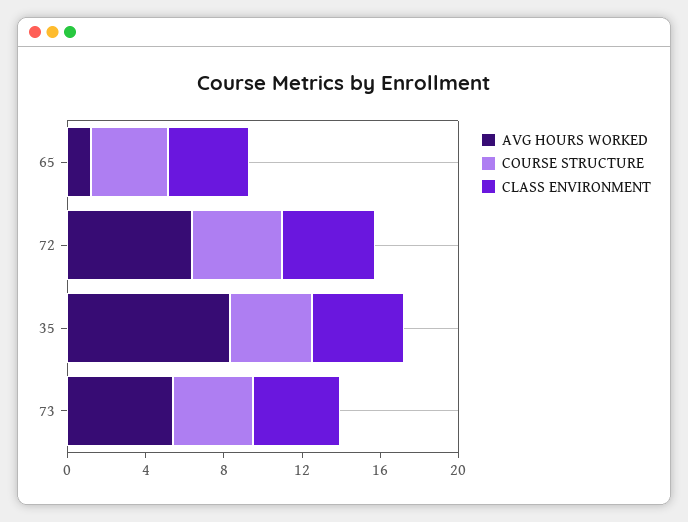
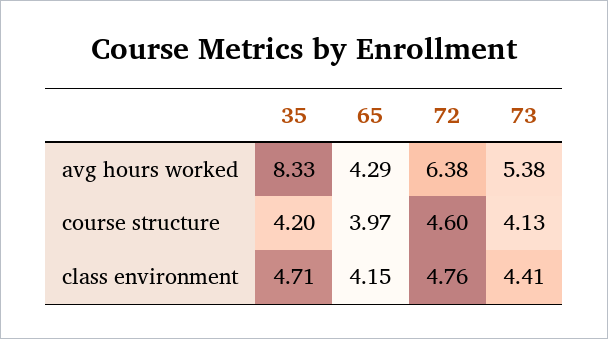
  {
    "AVG HOURS WORKED": {
-     "65": 1,
+     "65": 4.29,
      "72": 6.38,
      "35": 8.33,
      "73": 5.38
    },
    "COURSE STRUCTURE": {
      "65": 3.97,
      "72": 4.6,
      "35": 4.2,
      "73": 4.13
    },
    "CLASS ENVIRONMENT": {
      "65": 4.15,
      "72": 4.76,
      "35": 4.71,
      "73": 4.41
    }
  }

